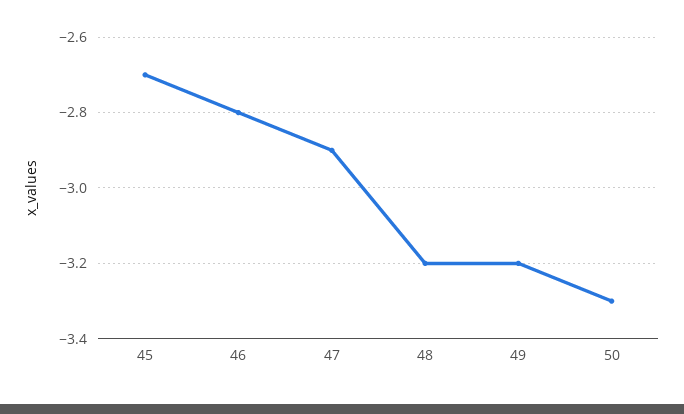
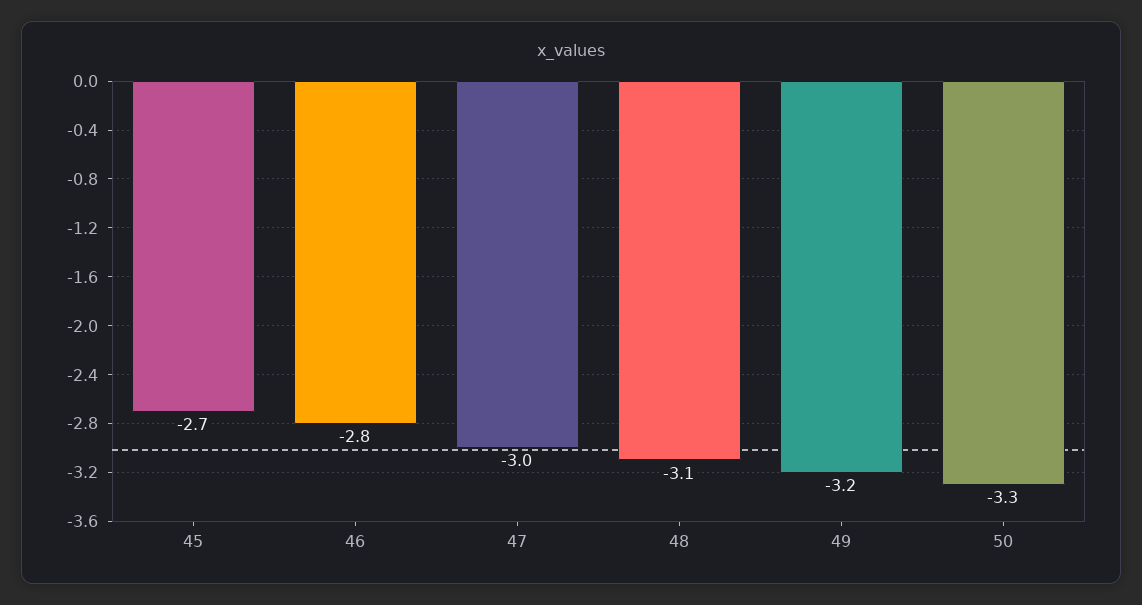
  {
    "45": -2.7,
    "46": -2.8,
-   "47": -2.9,
+   "47": -3,
-   "48": -3.2,
+   "48": -3.1,
    "49": -3.2,
    "50": -3.3
  }

